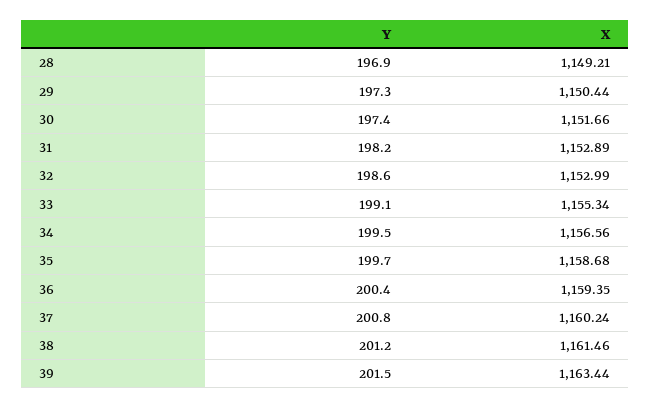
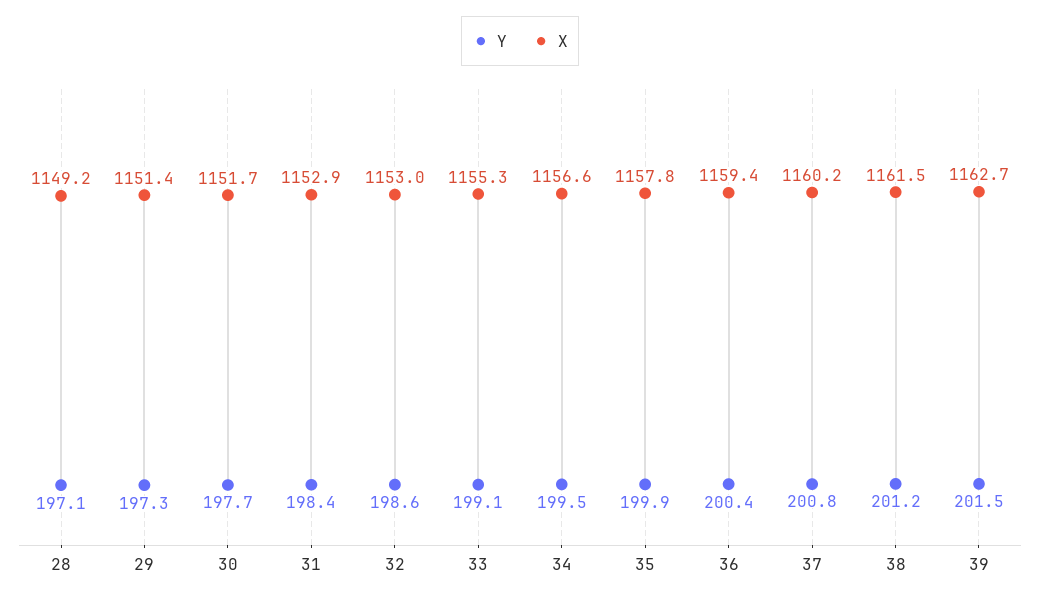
  {
    "Y": {
-     "28": 196.9,
+     "28": 197.1,
      "29": 197.3,
-     "30": 197.4,
+     "30": 197.7,
-     "31": 198.2,
+     "31": 198.4,
      "32": 198.6,
      "33": 199.1,
      "34": 199.5,
-     "35": 199.7,
+     "35": 199.9,
      "36": 200.4,
      "37": 200.8,
      "38": 201.2,
      "39": 201.5
    },
    "X": {
      "28": 1149.21,
-     "29": 1150.44,
+     "29": 1151.4,
      "30": 1151.66,
      "31": 1152.89,
      "32": 1152.99,
      "33": 1155.34,
      "34": 1156.56,
-     "35": 1158.68,
+     "35": 1157.8,
      "36": 1159.35,
      "37": 1160.24,
      "38": 1161.46,
-     "39": 1163.44
+     "39": 1162.7
    }
  }

